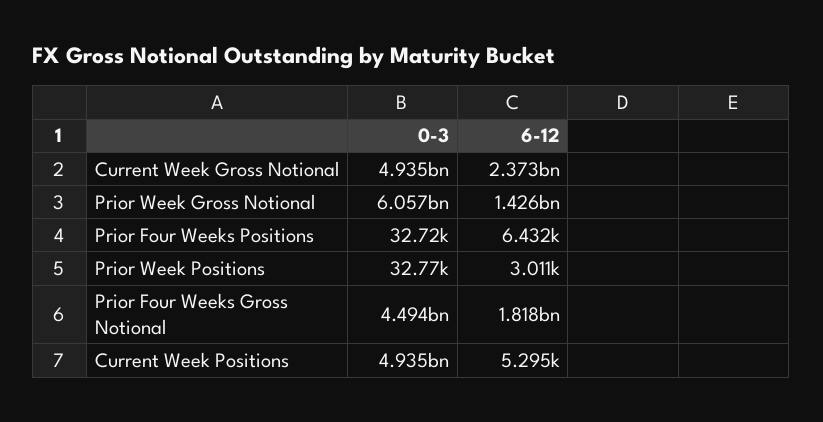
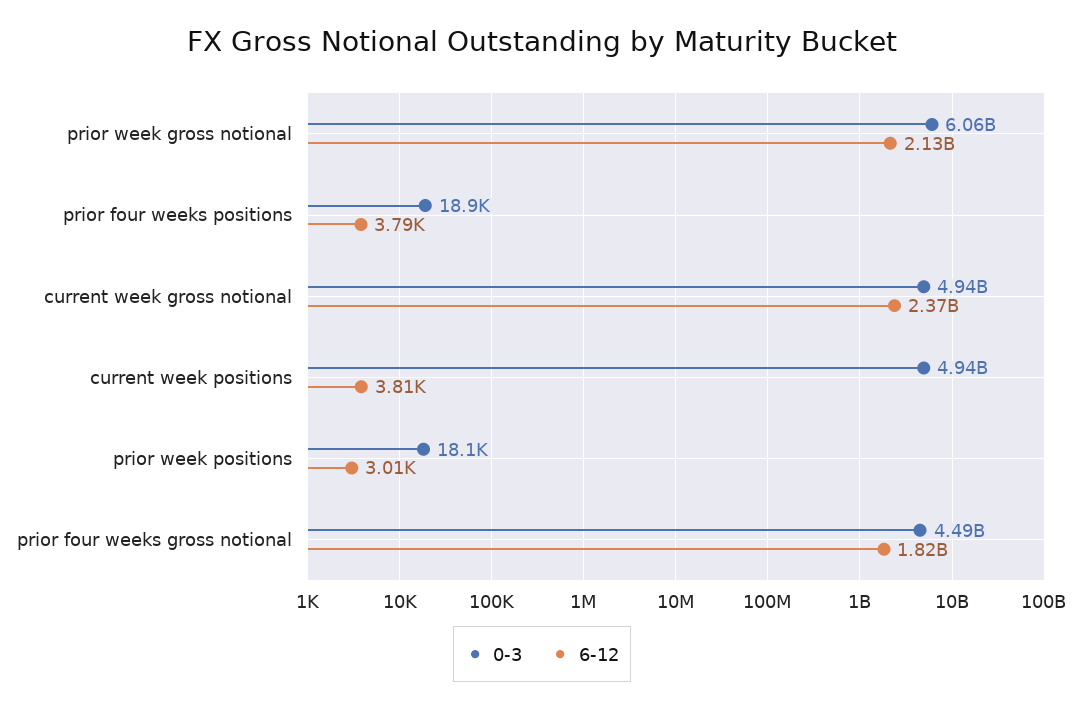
  {
    "0-3": {
      "Current Week Gross Notional": 4935000000,
      "Prior Week Gross Notional": 6057000000,
-     "Prior Four Weeks Positions": 32720,
+     "Prior Four Weeks Positions": 18900,
-     "Prior Week Positions": 32770,
+     "Prior Week Positions": 18100,
      "Prior Four Weeks Gross Notional": 4494000000,
      "Current Week Positions": 4935000000
    },
    "6-12": {
      "Current Week Gross Notional": 2373000000,
-     "Prior Week Gross Notional": 1426000000,
+     "Prior Week Gross Notional": 2130000000,
-     "Prior Four Weeks Positions": 6432,
+     "Prior Four Weeks Positions": 3790,
      "Prior Week Positions": 3011,
      "Prior Four Weeks Gross Notional": 1818000000,
-     "Current Week Positions": 5295
+     "Current Week Positions": 3810
    }
  }

